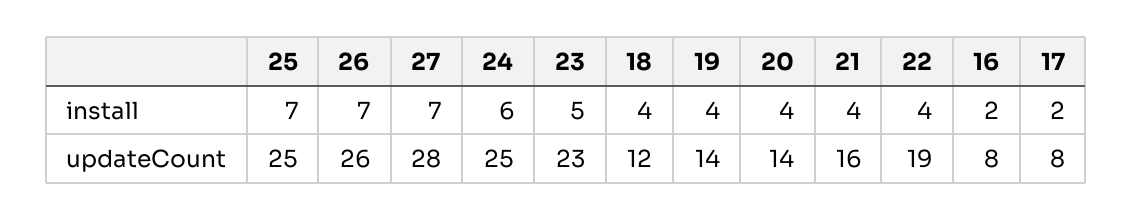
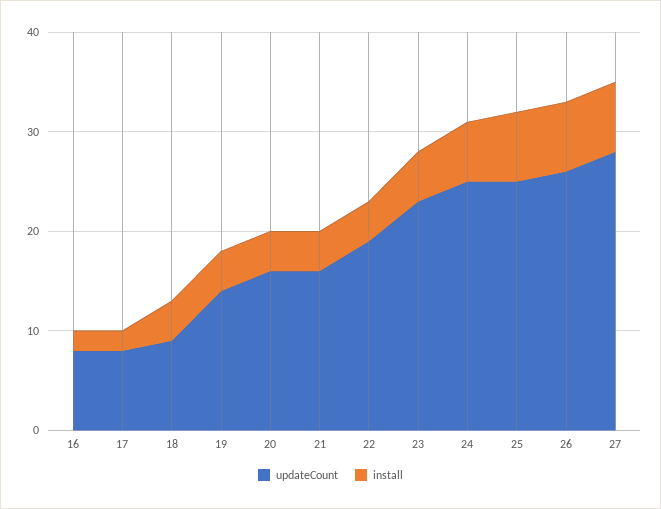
  {
    "install": {
      "25": 7,
      "26": 7,
      "27": 7,
      "24": 6,
      "23": 5,
      "18": 4,
      "19": 4,
      "20": 4,
      "21": 4,
      "22": 4,
      "16": 2,
      "17": 2
    },
    "updateCount": {
      "25": 25,
      "26": 26,
      "27": 28,
      "24": 25,
      "23": 23,
-     "18": 12,
+     "18": 9,
      "19": 14,
-     "20": 14,
+     "20": 16,
      "21": 16,
      "22": 19,
      "16": 8,
      "17": 8
    }
  }

